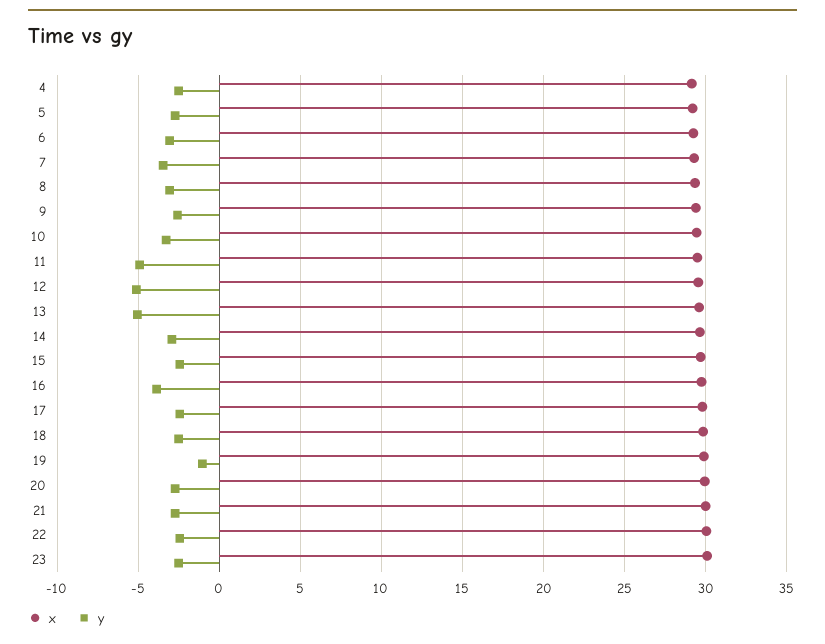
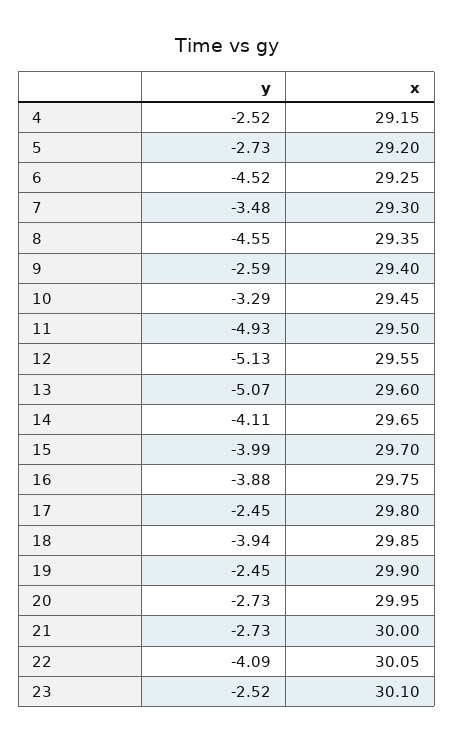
  {
    "x": {
      "4": 29.15,
      "5": 29.2,
      "6": 29.25,
      "7": 29.3,
      "8": 29.35,
      "9": 29.4,
      "10": 29.45,
      "11": 29.5,
      "12": 29.55,
      "13": 29.6,
      "14": 29.65,
      "15": 29.7,
      "16": 29.75,
      "17": 29.8,
      "18": 29.85,
      "19": 29.9,
      "20": 29.95,
      "21": 30,
      "22": 30.05,
      "23": 30.1
    },
    "y": {
      "4": -2.52,
      "5": -2.73,
-     "6": -3,
+     "6": -4.52,
      "7": -3.48,
-     "8": -3,
+     "8": -4.55,
      "9": -2.59,
      "10": -3.29,
      "11": -4.93,
      "12": -5.13,
      "13": -5.07,
-     "14": -3,
+     "14": -4.11,
-     "15": -2.5,
+     "15": -3.99,
      "16": -3.88,
      "17": -2.45,
-     "18": -2.5,
+     "18": -3.94,
-     "19": -1,
+     "19": -2.45,
      "20": -2.73,
      "21": -2.73,
-     "22": -2.5,
+     "22": -4.09,
      "23": -2.52
    }
  }

